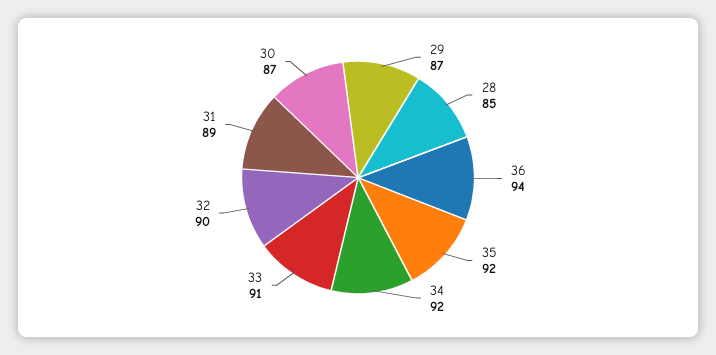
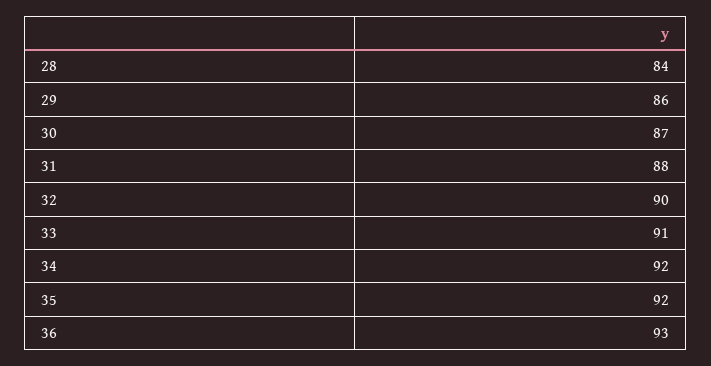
  {
-   "29": 87,
+   "29": 86,
-   "28": 85,
+   "28": 84,
-   "36": 94,
+   "36": 93,
    "35": 92,
    "34": 92,
    "33": 91,
    "32": 90,
-   "31": 89,
+   "31": 88,
    "30": 87
  }

